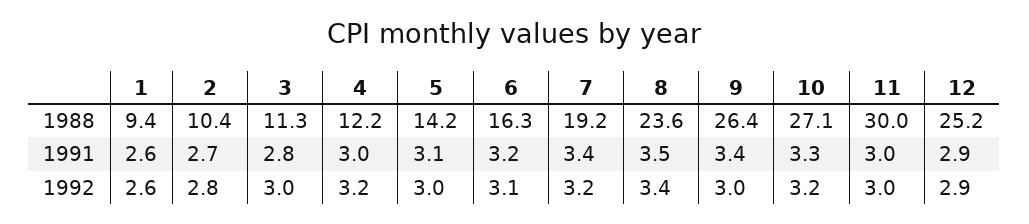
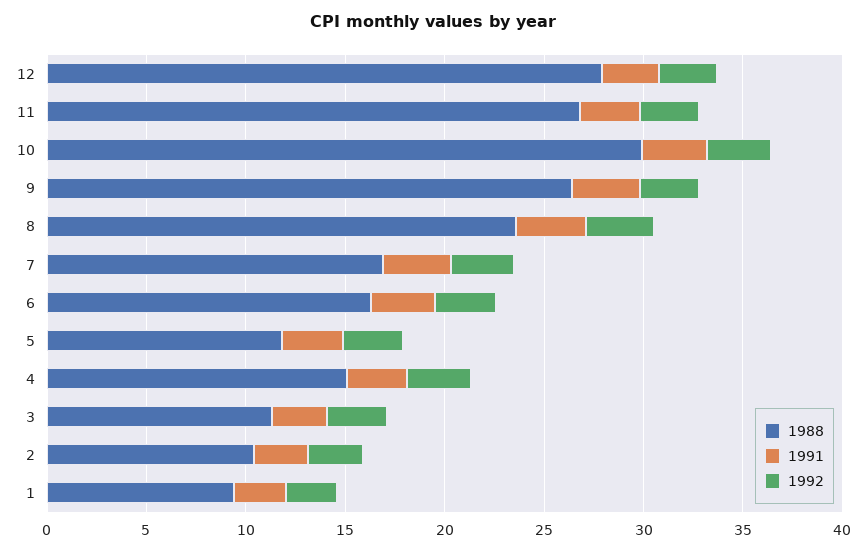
  {
    "1988": {
      "1": 9.4,
      "2": 10.4,
      "3": 11.3,
-     "4": 12.2,
+     "4": 15,
-     "5": 14.2,
+     "5": 12,
      "6": 16.3,
-     "7": 19.2,
+     "7": 17,
      "8": 23.6,
      "9": 26.4,
-     "10": 27.1,
+     "10": 30,
-     "11": 30,
+     "11": 27,
-     "12": 25.2
+     "12": 28
    },
    "1991": {
      "1": 2.6,
      "2": 2.7,
      "3": 2.8,
      "4": 3,
      "5": 3.1,
      "6": 3.2,
      "7": 3.4,
      "8": 3.5,
      "9": 3.4,
      "10": 3.3,
      "11": 3,
      "12": 2.9
    },
    "1992": {
      "1": 2.6,
      "2": 2.8,
      "3": 3,
      "4": 3.2,
      "5": 3,
      "6": 3.1,
      "7": 3.2,
      "8": 3.4,
      "9": 3,
      "10": 3.2,
      "11": 3,
      "12": 2.9
    }
  }

